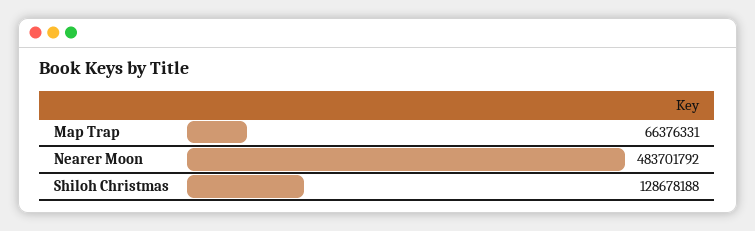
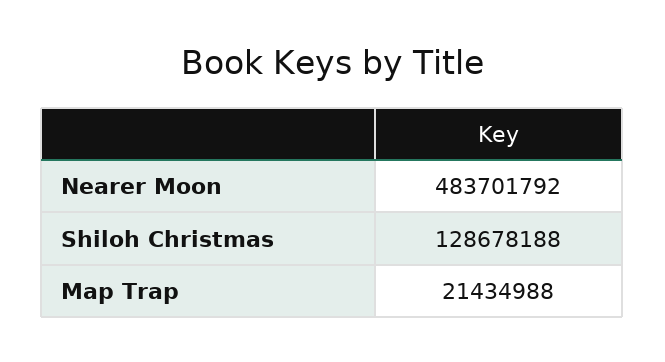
  {
-   "Map Trap": 66376331,
+   "Map Trap": 21434988,
    "Nearer Moon": 483701792,
    "Shiloh Christmas": 128678188
  }

